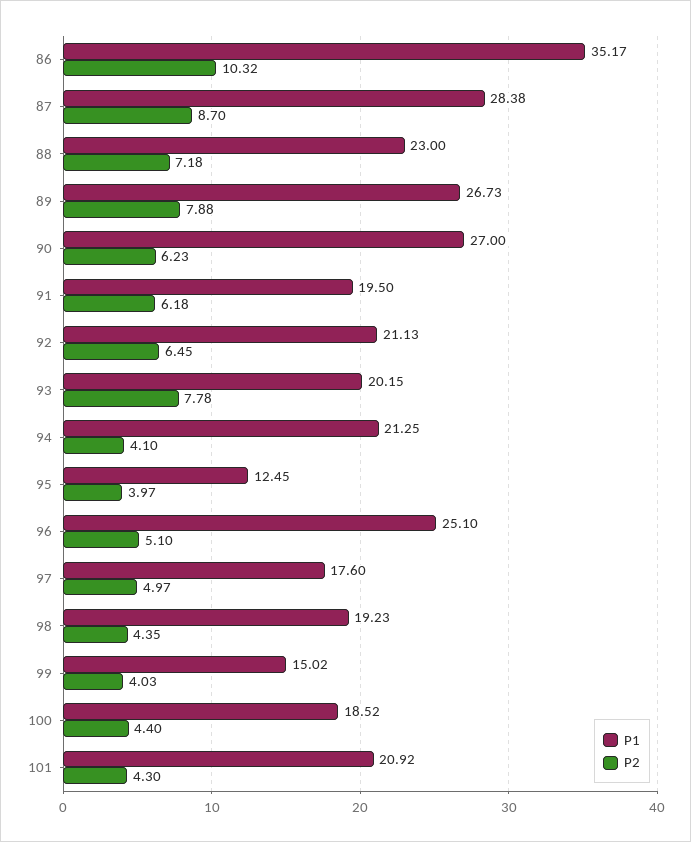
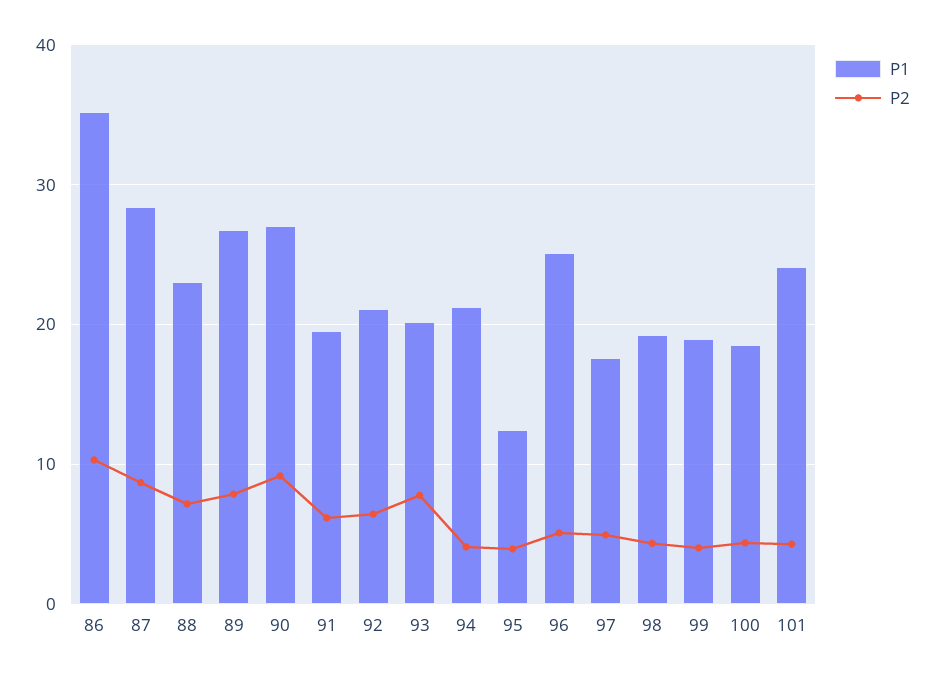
  {
    "P1": {
      "86": 35.17,
      "87": 28.38,
      "88": 23,
      "89": 26.73,
      "90": 27,
      "91": 19.5,
      "92": 21.13,
      "93": 20.15,
      "94": 21.25,
      "95": 12.45,
      "96": 25.1,
      "97": 17.6,
      "98": 19.23,
-     "99": 15.02,
+     "99": 19,
      "100": 18.52,
-     "101": 20.92
+     "101": 24
    },
    "P2": {
      "86": 10.32,
      "87": 8.7,
      "88": 7.18,
      "89": 7.88,
-     "90": 6.23,
+     "90": 9,
      "91": 6.18,
      "92": 6.45,
      "93": 7.78,
      "94": 4.1,
      "95": 3.97,
      "96": 5.1,
      "97": 4.97,
      "98": 4.35,
      "99": 4.03,
      "100": 4.4,
      "101": 4.3
    }
  }

